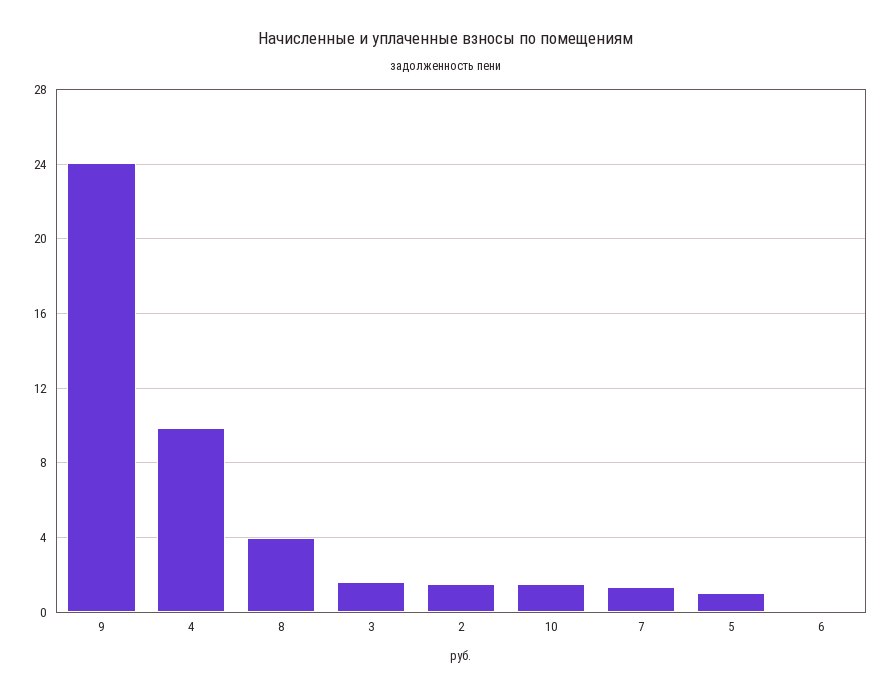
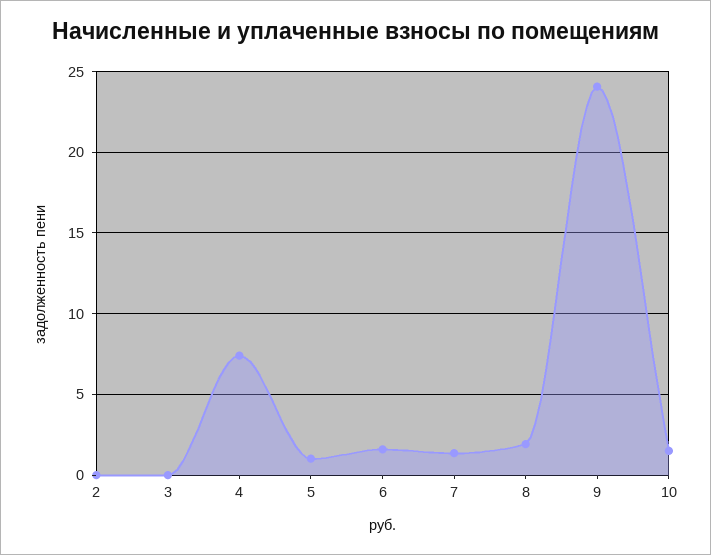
  {
    "9": 24,
-   "4": 10,
+   "4": 7.5,
-   "8": 4,
+   "8": 2,
-   "3": 1.5,
+   "3": 0,
-   "2": 1.5,
+   "2": 0,
    "10": 1.5,
    "7": 1.5,
    "5": 1,
-   "6": 0
+   "6": 1.5
  }

